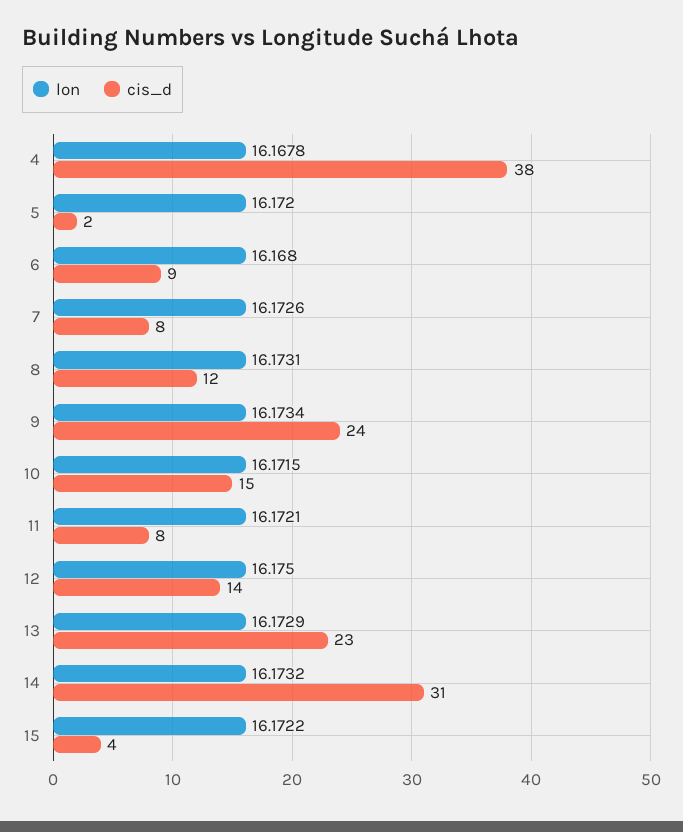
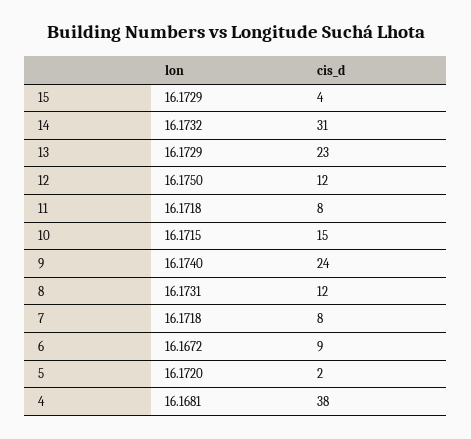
  {
    "lon": {
-     "4": 16.1678,
+     "4": 16.1681,
      "5": 16.172,
-     "6": 16.168,
+     "6": 16.1672,
-     "7": 16.1726,
+     "7": 16.1718,
      "8": 16.1731,
-     "9": 16.1734,
+     "9": 16.174,
      "10": 16.1715,
-     "11": 16.1721,
+     "11": 16.1718,
      "12": 16.175,
      "13": 16.1729,
      "14": 16.1732,
-     "15": 16.1722
+     "15": 16.1729
    },
    "cis_d": {
      "4": 38,
      "5": 2,
      "6": 9,
      "7": 8,
      "8": 12,
      "9": 24,
      "10": 15,
      "11": 8,
-     "12": 14,
+     "12": 12,
      "13": 23,
      "14": 31,
      "15": 4
    }
  }

